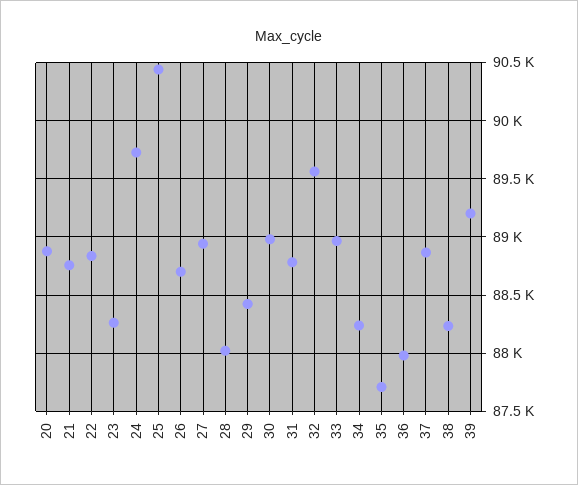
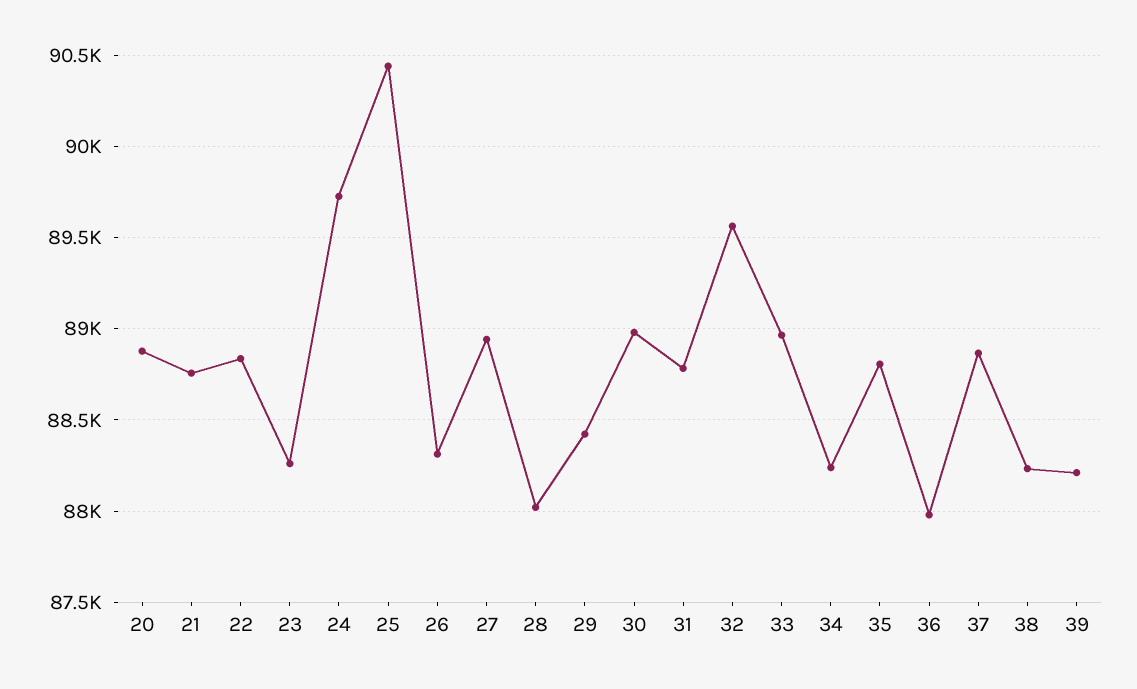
  {
    "20": 88900,
    "21": 88750,
    "22": 88850,
    "23": 88250,
    "24": 89750,
    "25": 90450,
-   "26": 88700,
+   "26": 88300,
    "27": 88950,
    "28": 88000,
    "29": 88400,
    "30": 89000,
    "31": 88800,
    "32": 89550,
    "33": 88950,
    "34": 88250,
-   "35": 87700,
+   "35": 88800,
    "36": 88000,
    "37": 88850,
    "38": 88250,
-   "39": 89200
+   "39": 88200
  }

